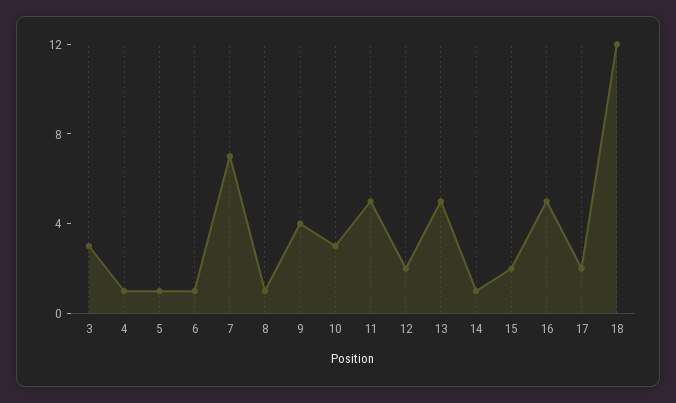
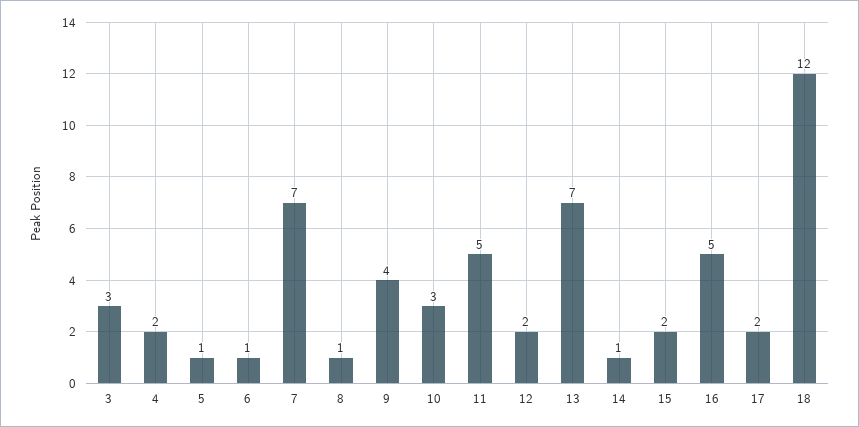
  {
    "3": 3,
-   "4": 1,
+   "4": 2,
    "5": 1,
    "6": 1,
    "7": 7,
    "8": 1,
    "9": 4,
    "10": 3,
    "11": 5,
    "12": 2,
-   "13": 5,
+   "13": 7,
    "14": 1,
    "15": 2,
    "16": 5,
    "17": 2,
    "18": 12
  }

